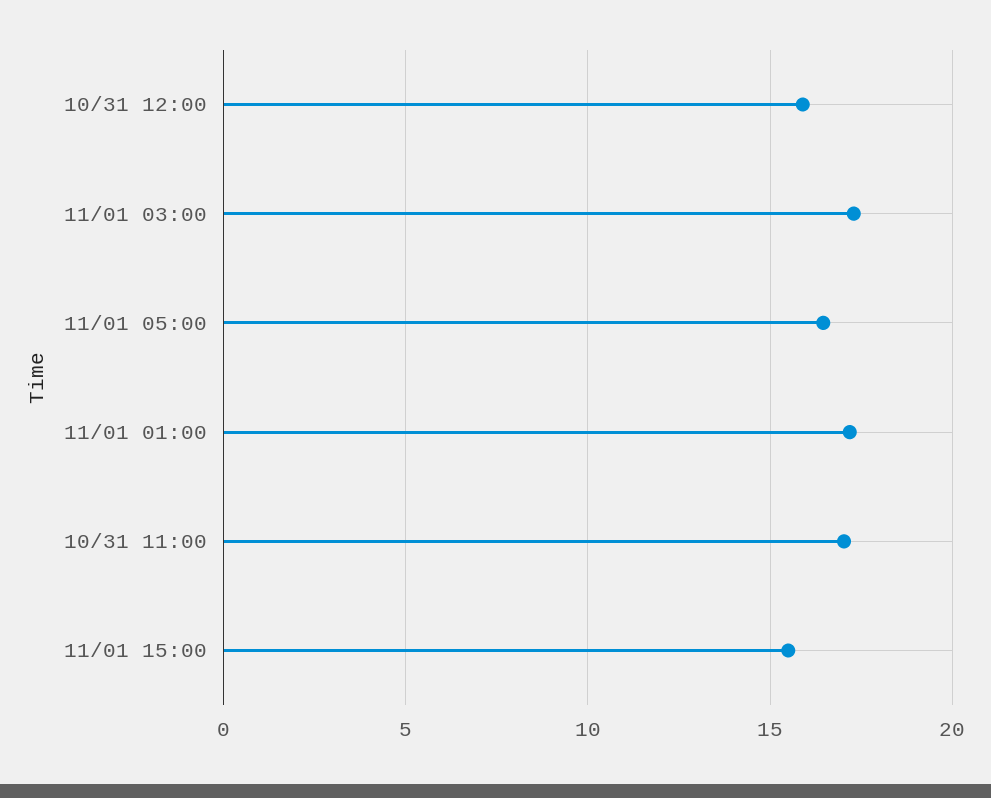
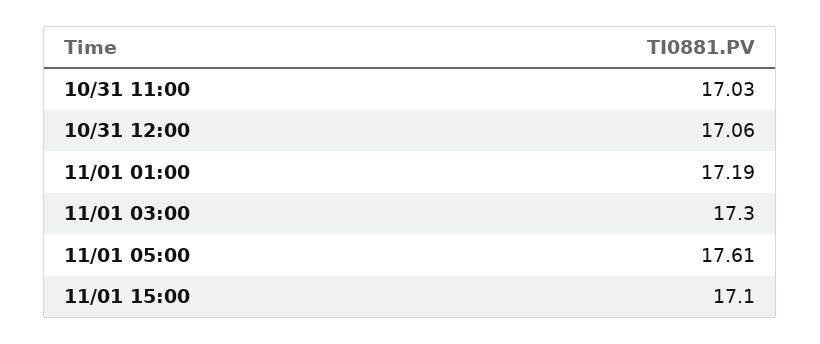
  {
-   "10/31 12:00": 16,
+   "10/31 12:00": 17.06,
    "11/01 03:00": 17.3,
-   "11/01 05:00": 16.5,
+   "11/01 05:00": 17.61,
    "11/01 01:00": 17.19,
    "10/31 11:00": 17.03,
-   "11/01 15:00": 15.5
+   "11/01 15:00": 17.1
  }

